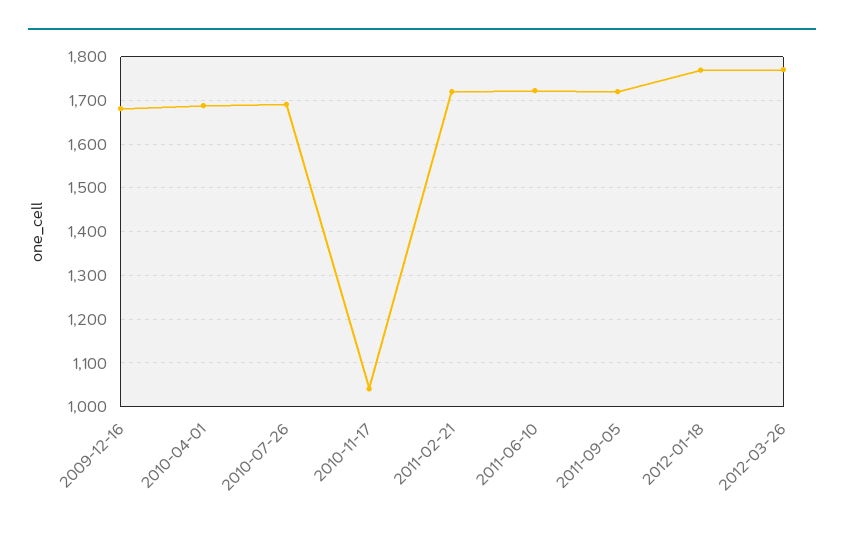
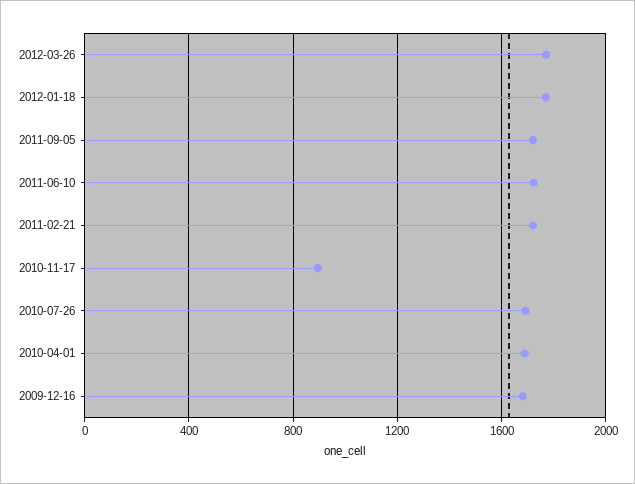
  {
    "2009-12-16": 1680,
    "2010-04-01": 1680,
    "2010-07-26": 1700,
-   "2010-11-17": 1040,
+   "2010-11-17": 900,
    "2011-02-21": 1720,
    "2011-06-10": 1720,
    "2011-09-05": 1720,
    "2012-01-18": 1760,
    "2012-03-26": 1780
  }

